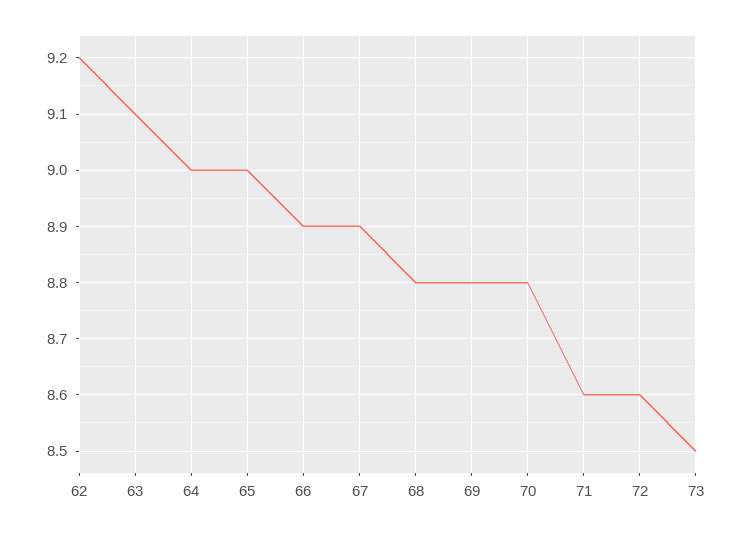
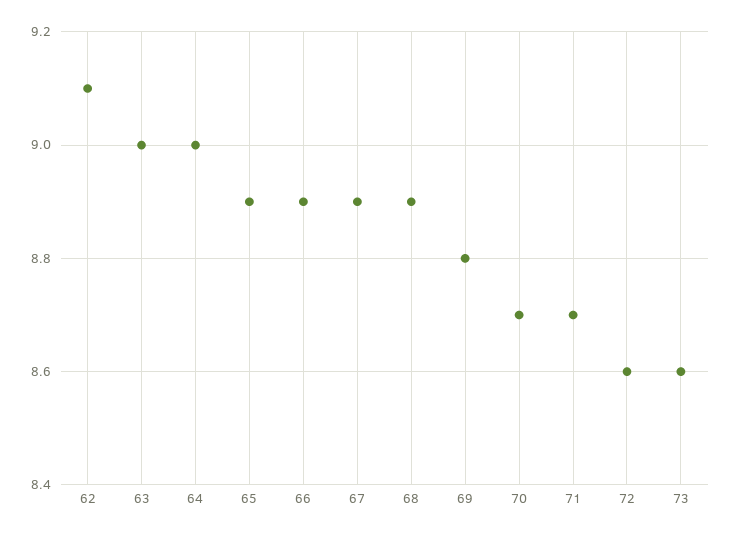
  {
-   "62": 9.2,
+   "62": 9.1,
-   "63": 9.1,
+   "63": 9,
    "64": 9,
-   "65": 9,
+   "65": 8.9,
    "66": 8.9,
    "67": 8.9,
-   "68": 8.8,
+   "68": 8.9,
    "69": 8.8,
-   "70": 8.8,
+   "70": 8.7,
-   "71": 8.6,
+   "71": 8.7,
    "72": 8.6,
-   "73": 8.5
+   "73": 8.6
  }

